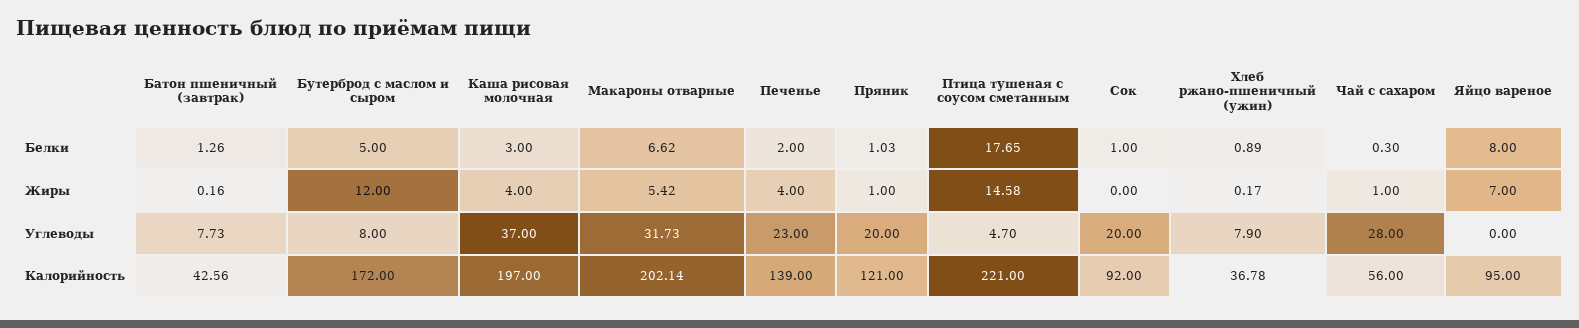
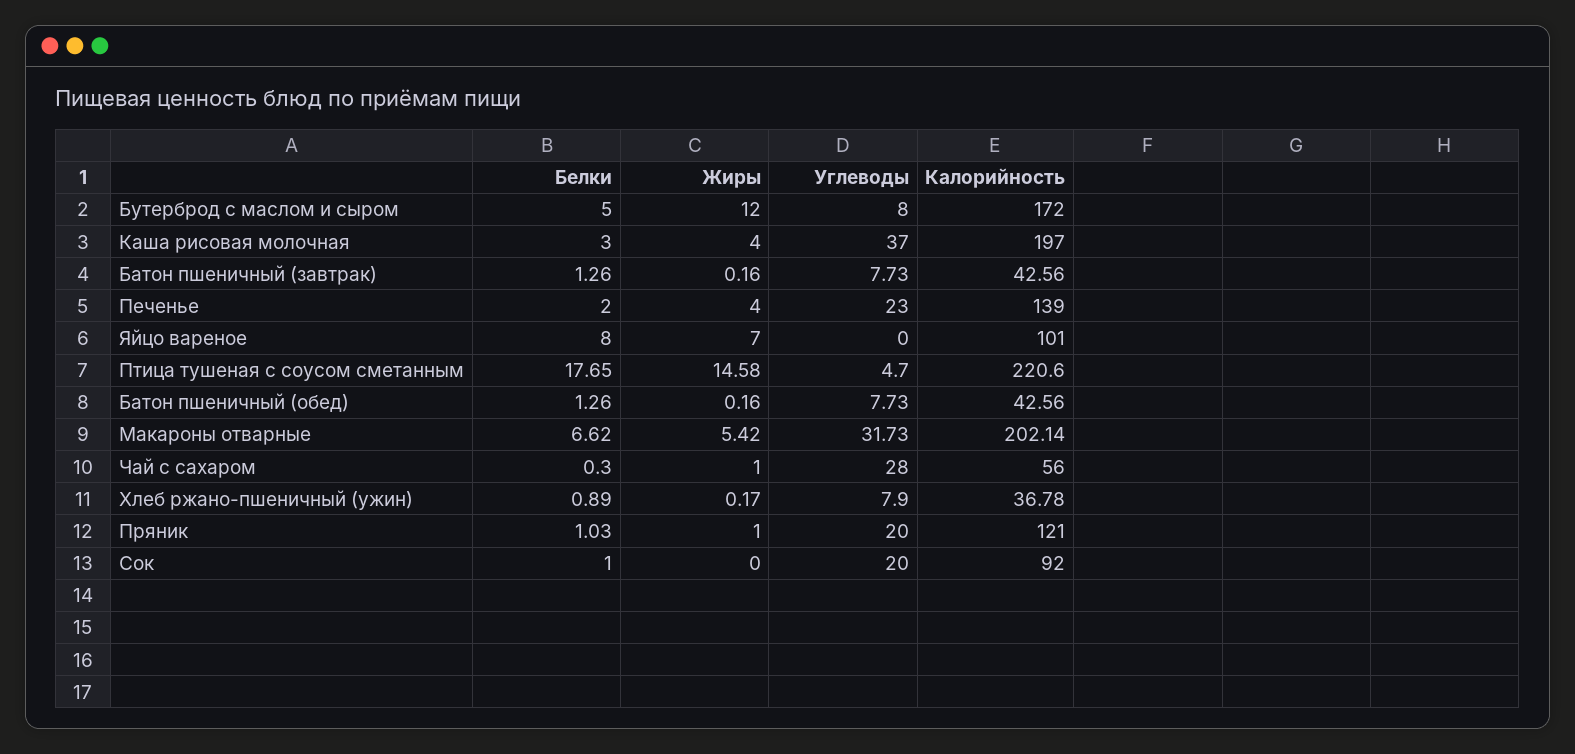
  {
    "Батон пшеничный (завтрак)": {
      "Белки": 1.26,
      "Жиры": 0.16,
      "Углеводы": 7.73,
      "Калорийность": 42.56
    },
    "Бутерброд с маслом и сыром": {
      "Белки": 5,
      "Жиры": 12,
      "Углеводы": 8,
      "Калорийность": 172
    },
    "Каша рисовая молочная": {
      "Белки": 3,
      "Жиры": 4,
      "Углеводы": 37,
      "Калорийность": 197
    },
    "Макароны отварные": {
      "Белки": 6.62,
      "Жиры": 5.42,
      "Углеводы": 31.73,
      "Калорийность": 202.14
    },
    "Печенье": {
      "Белки": 2,
      "Жиры": 4,
      "Углеводы": 23,
      "Калорийность": 139
    },
    "Пряник": {
      "Белки": 1.03,
      "Жиры": 1,
      "Углеводы": 20,
      "Калорийность": 121
    },
    "Птица тушеная с соусом сметанным": {
      "Белки": 17.65,
      "Жиры": 14.58,
      "Углеводы": 4.7,
-     "Калорийность": 221
+     "Калорийность": 220.6
    },
    "Сок": {
      "Белки": 1,
      "Жиры": 0,
      "Углеводы": 20,
      "Калорийность": 92
    },
    "Хлеб ржано-пшеничный (ужин)": {
      "Белки": 0.89,
      "Жиры": 0.17,
      "Углеводы": 7.9,
      "Калорийность": 36.78
    },
    "Чай с сахаром": {
      "Белки": 0.3,
      "Жиры": 1,
      "Углеводы": 28,
      "Калорийность": 56
    },
    "Яйцо вареное": {
      "Белки": 8,
      "Жиры": 7,
      "Углеводы": 0,
-     "Калорийность": 95
+     "Калорийность": 101
-   }
+   },
+   "Батон пшеничный (обед)": {
+     "Белки": 1.26,
+     "Жиры": 0.16,
+     "Углеводы": 7.73,
+     "Калорийность": 42.56
+   }
  }

